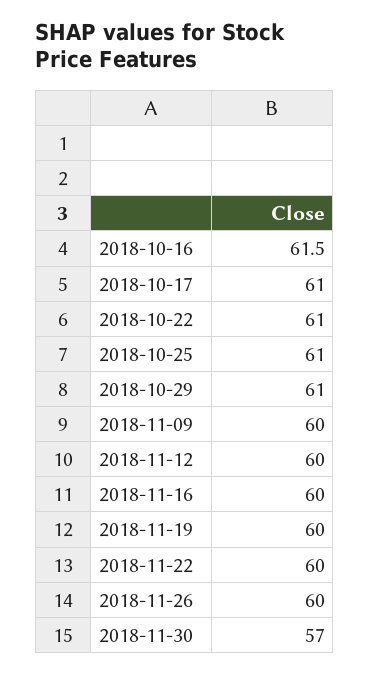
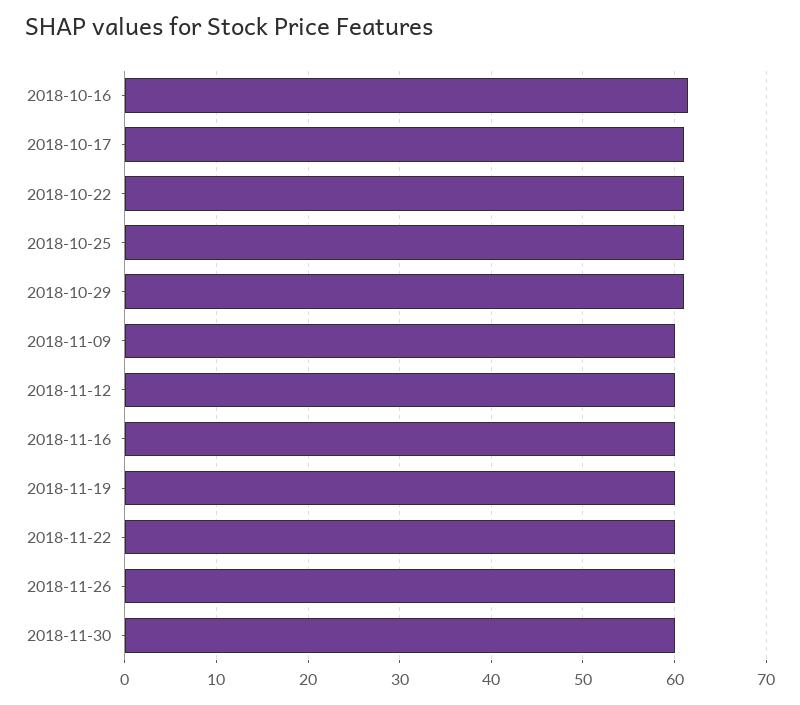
  {
    "2018-10-16": 61.5,
    "2018-10-17": 61,
    "2018-10-22": 61,
    "2018-10-25": 61,
    "2018-10-29": 61,
    "2018-11-09": 60,
    "2018-11-12": 60,
    "2018-11-16": 60,
    "2018-11-19": 60,
    "2018-11-22": 60,
    "2018-11-26": 60,
-   "2018-11-30": 57
+   "2018-11-30": 60
  }

